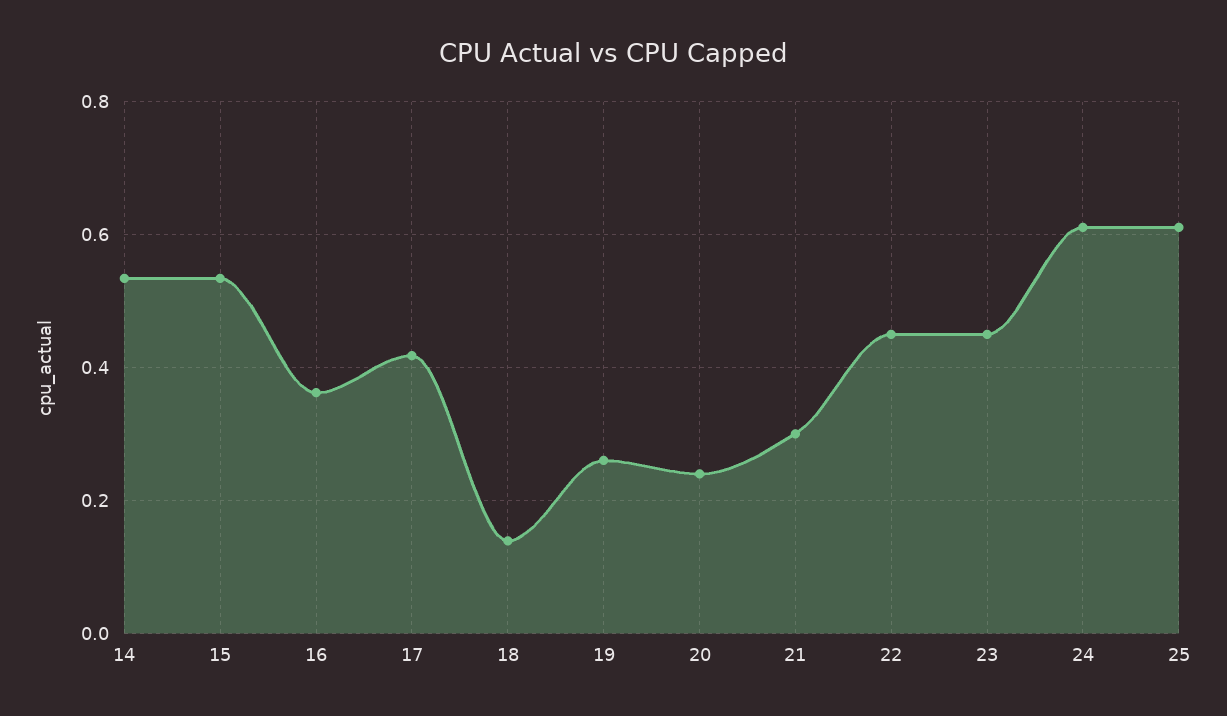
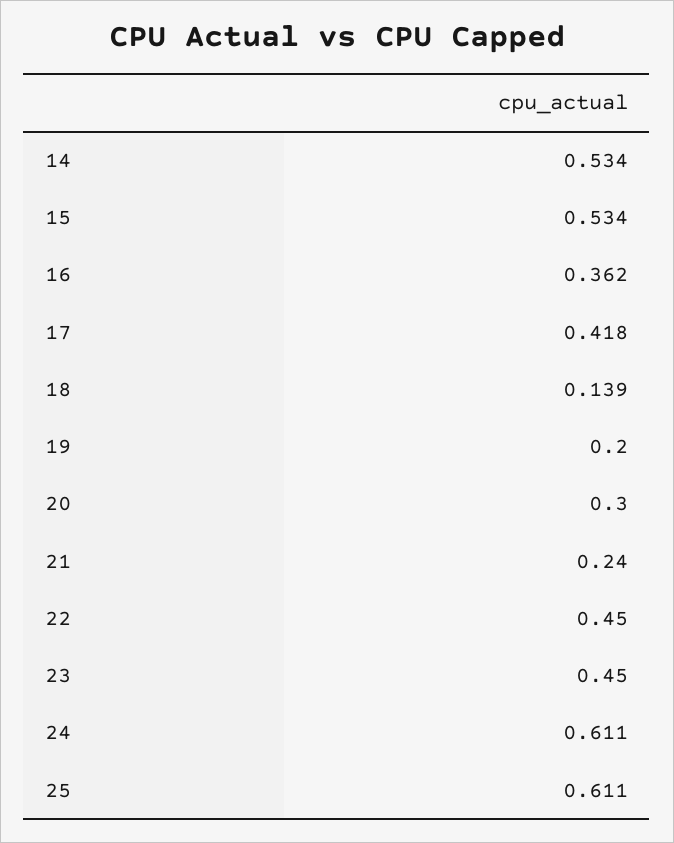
  {
    "14": 0.534,
    "15": 0.534,
    "16": 0.362,
    "17": 0.418,
    "18": 0.139,
-   "19": 0.26,
+   "19": 0.2,
-   "20": 0.24,
+   "20": 0.3,
-   "21": 0.3,
+   "21": 0.24,
    "22": 0.45,
    "23": 0.45,
    "24": 0.611,
    "25": 0.611
  }

